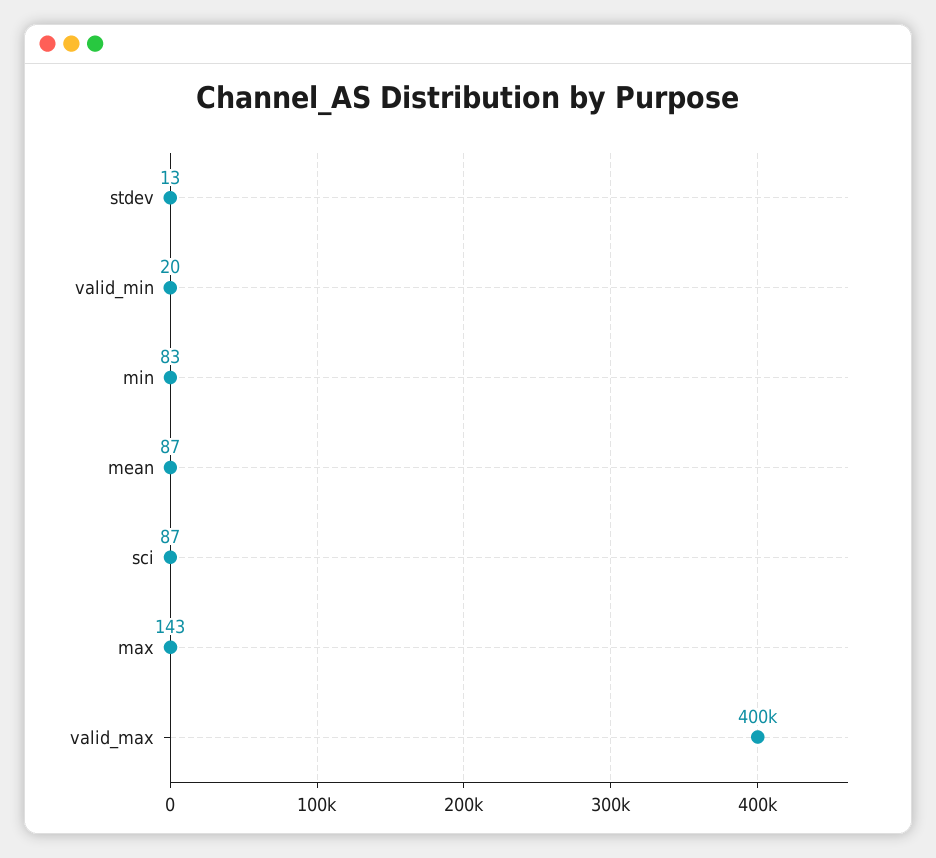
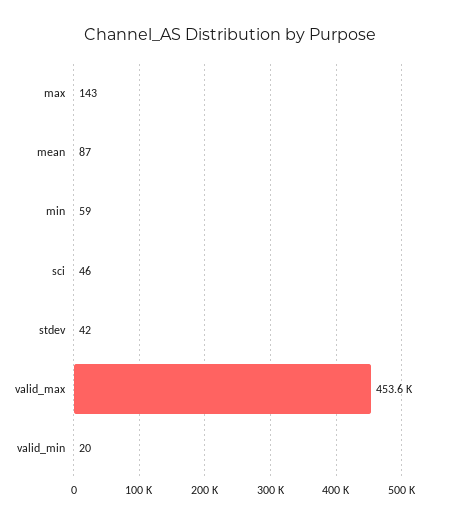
  {
-   "stdev": 13,
+   "stdev": 42,
    "valid_min": 20,
-   "min": 83,
+   "min": 59,
    "mean": 87,
-   "sci": 87,
+   "sci": 46,
    "max": 143,
-   "valid_max": 400000
+   "valid_max": 453600
  }

